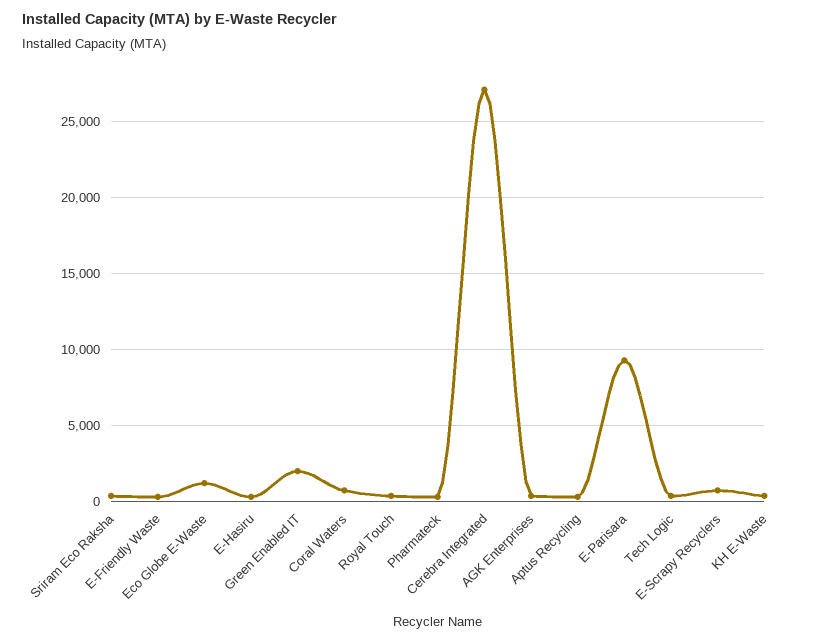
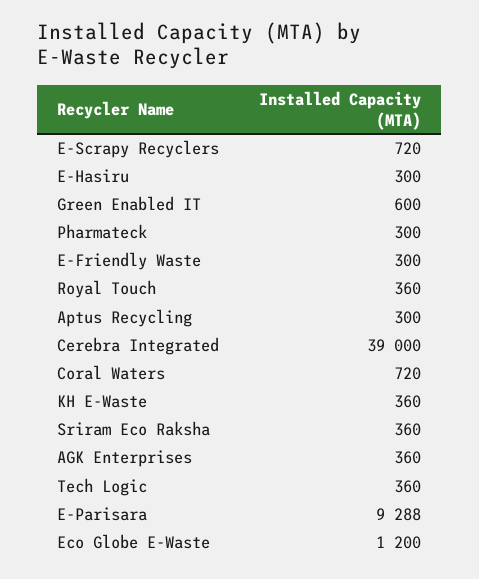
  {
    "Sriram Eco Raksha": 360,
    "E-Friendly Waste": 300,
    "Eco Globe E-Waste": 1200,
    "E-Hasiru": 300,
-   "Green Enabled IT": 2000,
+   "Green Enabled IT": 600,
    "Coral Waters": 720,
    "Royal Touch": 360,
    "Pharmateck": 300,
-   "Cerebra Integrated": 27000,
+   "Cerebra Integrated": 39000,
    "AGK Enterprises": 360,
    "Aptus Recycling": 300,
    "E-Parisara": 9288,
    "Tech Logic": 360,
    "E-Scrapy Recyclers": 720,
    "KH E-Waste": 360
  }

